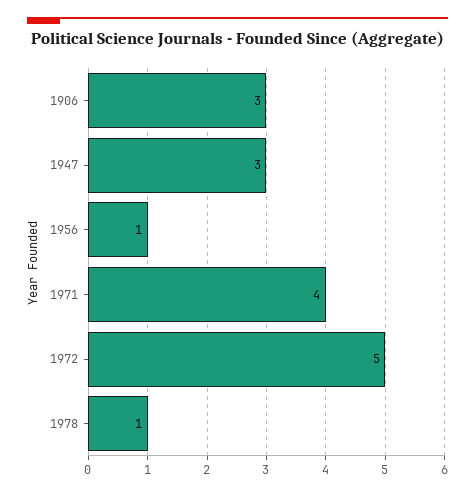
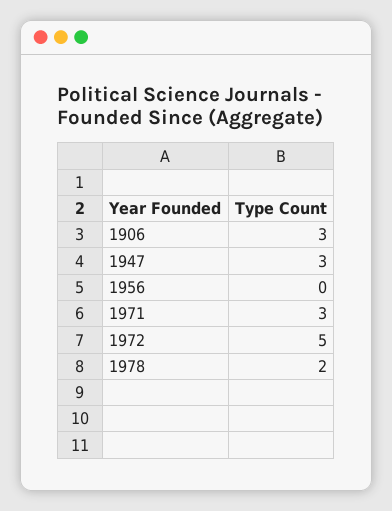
  {
    "1906": 3,
    "1947": 3,
-   "1956": 1,
+   "1956": 0,
-   "1971": 4,
+   "1971": 3,
    "1972": 5,
-   "1978": 1
+   "1978": 2
  }

